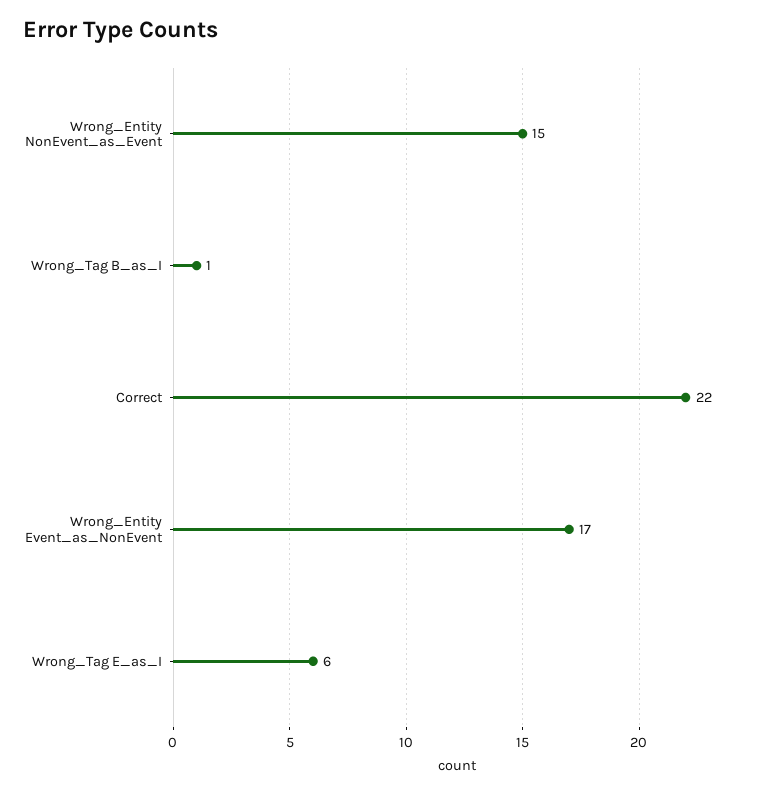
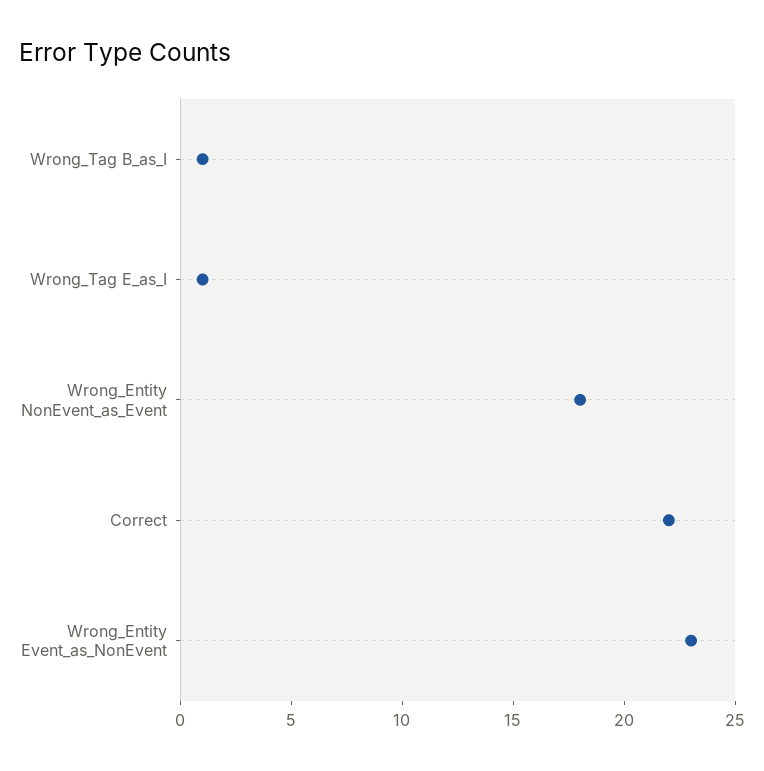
  {
-   "Wrong_Entity NonEvent_as_Event": 15,
+   "Wrong_Entity NonEvent_as_Event": 18,
    "Wrong_Tag B_as_I": 1,
    "Correct": 22,
-   "Wrong_Entity Event_as_NonEvent": 17,
+   "Wrong_Entity Event_as_NonEvent": 23,
-   "Wrong_Tag E_as_I": 6
+   "Wrong_Tag E_as_I": 1
  }

